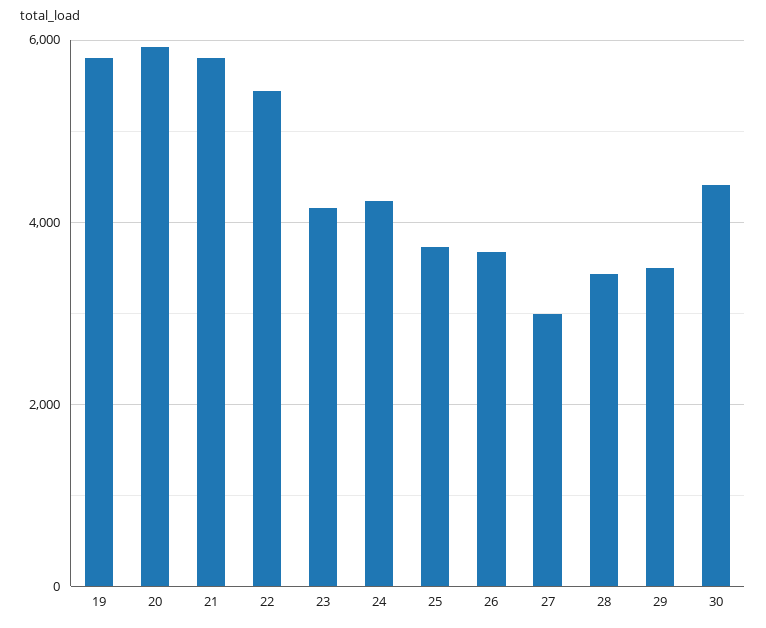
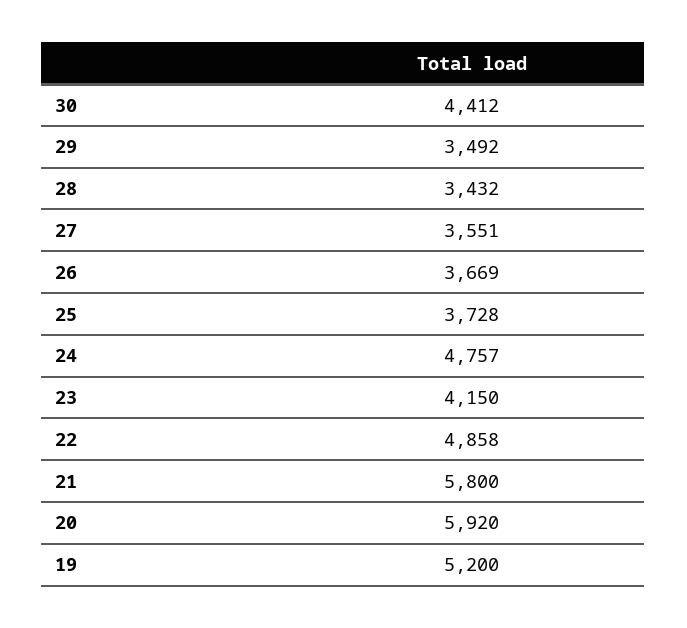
  {
-   "19": 5800,
+   "19": 5200,
    "20": 5920,
    "21": 5800,
-   "22": 5400,
+   "22": 4858,
    "23": 4150,
-   "24": 4200,
+   "24": 4757,
    "25": 3728,
    "26": 3669,
-   "27": 3000,
+   "27": 3551,
    "28": 3432,
    "29": 3492,
    "30": 4412
  }

